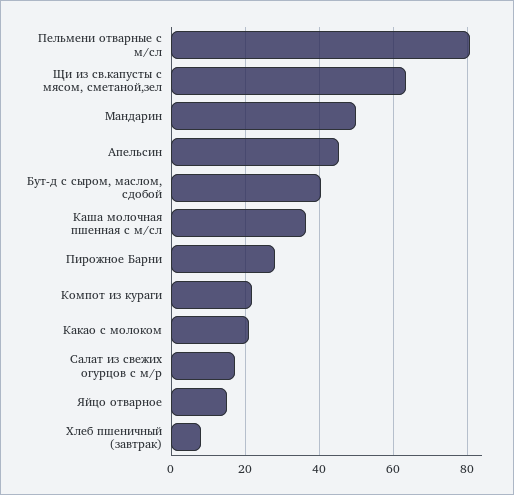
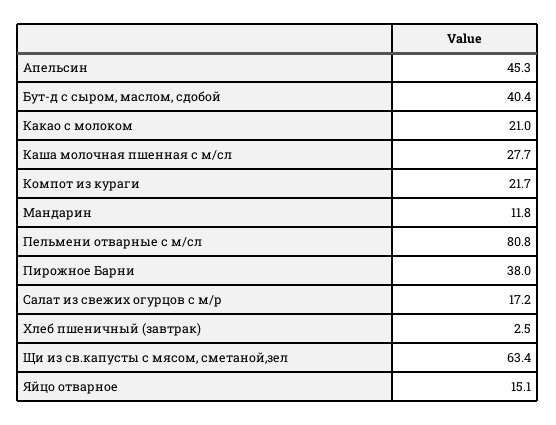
  {
    "Пельмени отварные с м/сл": 80.8,
    "Щи из св.капусты с мясом, сметаной,зел": 63.4,
-   "Мандарин": 50,
+   "Мандарин": 11.8,
    "Апельсин": 45.3,
    "Бут-д с сыром, маслом, сдобой": 40.4,
-   "Каша молочная пшенная с м/сл": 36,
+   "Каша молочная пшенная с м/сл": 27.7,
-   "Пирожное Барни": 28,
+   "Пирожное Барни": 38,
    "Компот из кураги": 21.7,
    "Какао с молоком": 21,
    "Салат из свежих огурцов с м/р": 17.2,
    "Яйцо отварное": 15.1,
-   "Хлеб пшеничный (завтрак)": 8
+   "Хлеб пшеничный (завтрак)": 2.5
  }

